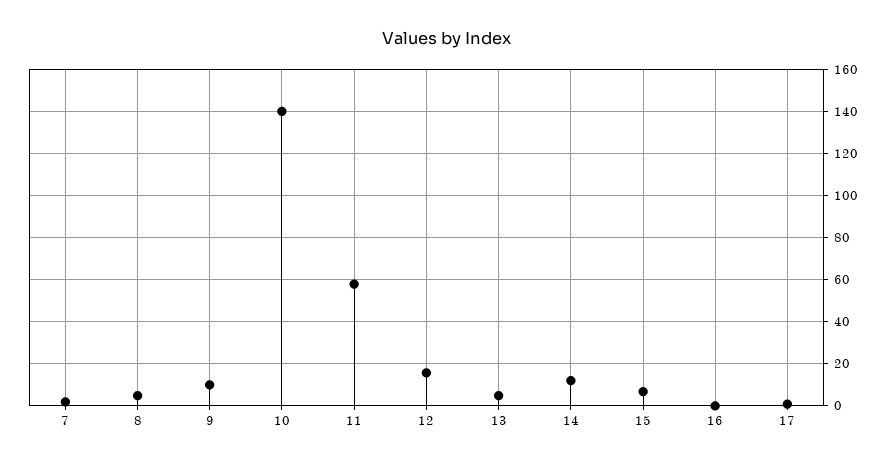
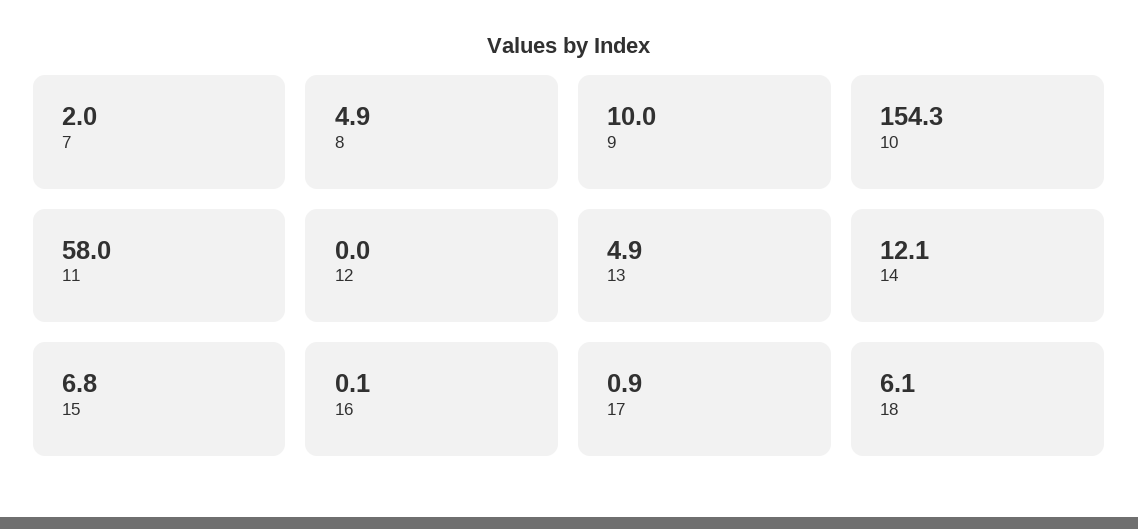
  {
    "7": 2,
    "8": 4.9,
    "9": 10,
-   "10": 140,
+   "10": 154.3,
    "11": 58,
-   "12": 15,
+   "12": 0,
    "13": 4.9,
    "14": 12.1,
    "15": 6.8,
    "16": 0.1,
-   "17": 0.9
+   "17": 0.9,
+   "18": 6.1
  }

